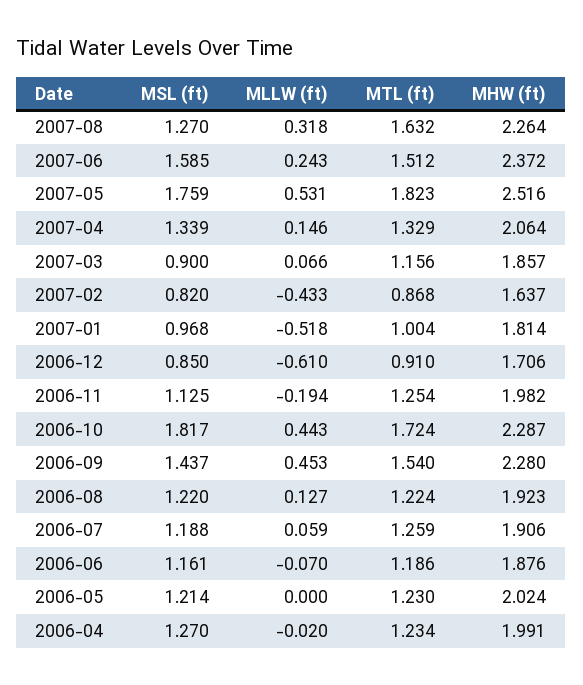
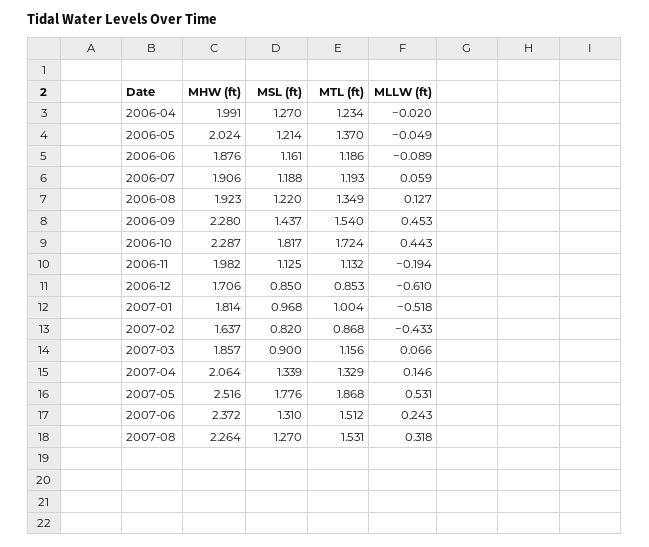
  {
    "MSL (ft)": {
      "2007-08": 1.27,
-     "2007-06": 1.585,
+     "2007-06": 1.31,
-     "2007-05": 1.759,
+     "2007-05": 1.776,
      "2007-04": 1.339,
      "2007-03": 0.9,
      "2007-02": 0.82,
      "2007-01": 0.968,
      "2006-12": 0.85,
      "2006-11": 1.125,
      "2006-10": 1.817,
      "2006-09": 1.437,
      "2006-08": 1.22,
      "2006-07": 1.188,
      "2006-06": 1.161,
      "2006-05": 1.214,
      "2006-04": 1.27
    },
    "MLLW (ft)": {
      "2007-08": 0.318,
      "2007-06": 0.243,
      "2007-05": 0.531,
      "2007-04": 0.146,
      "2007-03": 0.066,
      "2007-02": -0.433,
      "2007-01": -0.518,
      "2006-12": -0.61,
      "2006-11": -0.194,
      "2006-10": 0.443,
      "2006-09": 0.453,
      "2006-08": 0.127,
      "2006-07": 0.059,
-     "2006-06": -0.07,
+     "2006-06": -0.089,
-     "2006-05": 0,
+     "2006-05": -0.049,
      "2006-04": -0.02
    },
    "MTL (ft)": {
-     "2007-08": 1.632,
+     "2007-08": 1.531,
      "2007-06": 1.512,
-     "2007-05": 1.823,
+     "2007-05": 1.868,
      "2007-04": 1.329,
      "2007-03": 1.156,
      "2007-02": 0.868,
      "2007-01": 1.004,
-     "2006-12": 0.91,
+     "2006-12": 0.853,
-     "2006-11": 1.254,
+     "2006-11": 1.132,
      "2006-10": 1.724,
      "2006-09": 1.54,
-     "2006-08": 1.224,
+     "2006-08": 1.349,
-     "2006-07": 1.259,
+     "2006-07": 1.193,
      "2006-06": 1.186,
-     "2006-05": 1.23,
+     "2006-05": 1.37,
      "2006-04": 1.234
    },
    "MHW (ft)": {
      "2007-08": 2.264,
      "2007-06": 2.372,
      "2007-05": 2.516,
      "2007-04": 2.064,
      "2007-03": 1.857,
      "2007-02": 1.637,
      "2007-01": 1.814,
      "2006-12": 1.706,
      "2006-11": 1.982,
      "2006-10": 2.287,
      "2006-09": 2.28,
      "2006-08": 1.923,
      "2006-07": 1.906,
      "2006-06": 1.876,
      "2006-05": 2.024,
      "2006-04": 1.991
    }
  }

